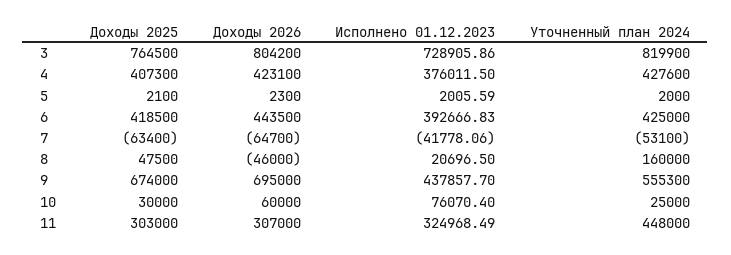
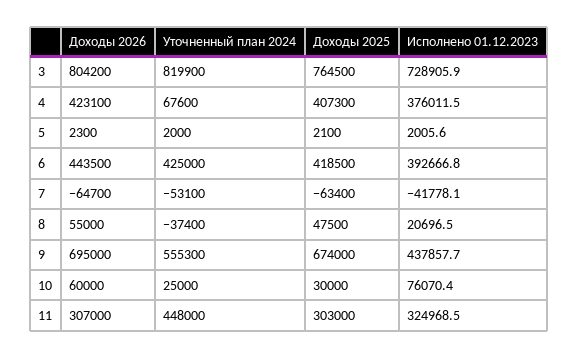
  {
    "Доходы 2025": {
      "3": 764500,
      "4": 407300,
      "5": 2100,
      "6": 418500,
      "7": -63400,
      "8": 47500,
      "9": 674000,
      "10": 30000,
      "11": 303000
    },
    "Доходы 2026": {
      "3": 804200,
      "4": 423100,
      "5": 2300,
      "6": 443500,
      "7": -64700,
-     "8": -46000,
+     "8": 55000,
      "9": 695000,
      "10": 60000,
      "11": 307000
    },
    "Исполнено 01.12.2023": {
      "3": 728905.86,
      "4": 376011.5,
      "5": 2005.59,
      "6": 392666.83,
      "7": -41778.06,
      "8": 20696.5,
      "9": 437857.7,
      "10": 76070.4,
      "11": 324968.49
    },
    "Уточненный план 2024": {
      "3": 819900,
-     "4": 427600,
+     "4": 67600,
      "5": 2000,
      "6": 425000,
      "7": -53100,
-     "8": 160000,
+     "8": -37400,
      "9": 555300,
      "10": 25000,
      "11": 448000
    }
  }

